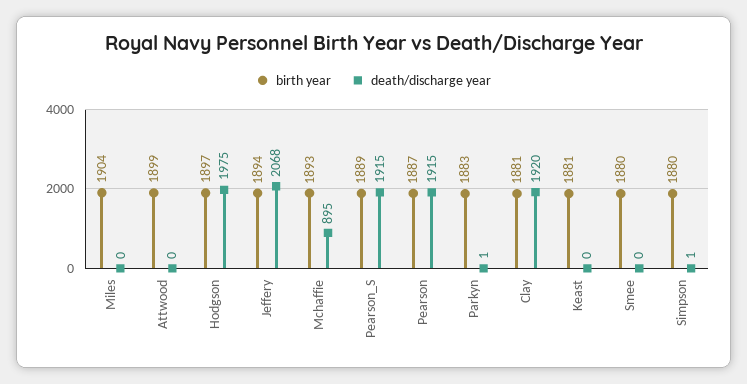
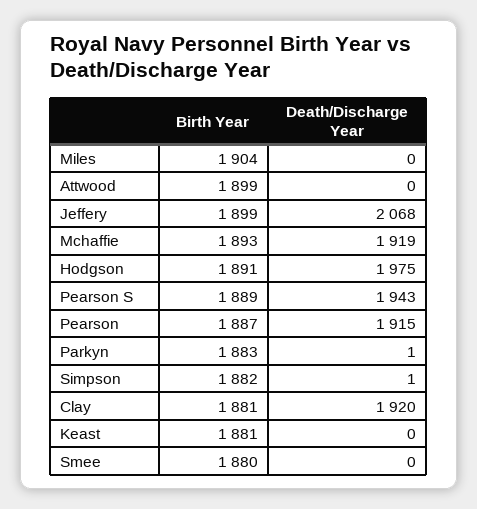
  {
    "birth year": {
      "Miles": 1904,
      "Attwood": 1899,
-     "Hodgson": 1897,
+     "Hodgson": 1891,
-     "Jeffery": 1894,
+     "Jeffery": 1899,
      "Mchaffie": 1893,
      "Pearson_S": 1889,
      "Pearson": 1887,
      "Parkyn": 1883,
      "Clay": 1881,
      "Keast": 1881,
      "Smee": 1880,
-     "Simpson": 1880
+     "Simpson": 1882
    },
    "death/discharge year": {
      "Miles": 0,
      "Attwood": 0,
      "Hodgson": 1975,
      "Jeffery": 2068,
-     "Mchaffie": 895,
+     "Mchaffie": 1919,
-     "Pearson_S": 1915,
+     "Pearson_S": 1943,
      "Pearson": 1915,
      "Parkyn": 1,
      "Clay": 1920,
      "Keast": 0,
      "Smee": 0,
      "Simpson": 1
    }
  }

